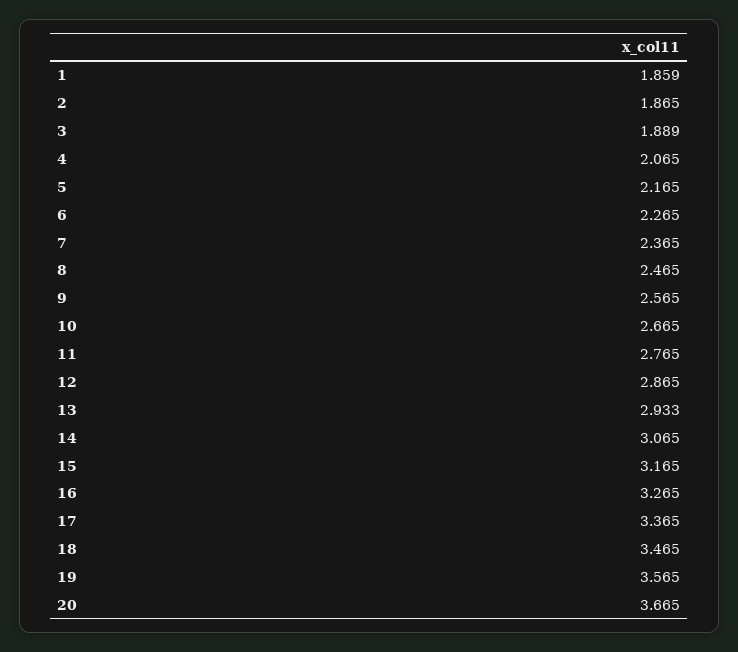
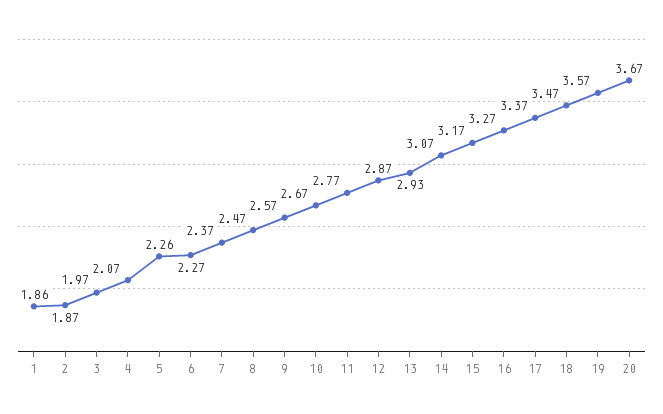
  {
    "1": 1.859,
    "2": 1.865,
-   "3": 1.889,
+   "3": 1.97,
    "4": 2.065,
-   "5": 2.165,
+   "5": 2.26,
    "6": 2.265,
    "7": 2.365,
    "8": 2.465,
    "9": 2.565,
    "10": 2.665,
    "11": 2.765,
    "12": 2.865,
    "13": 2.933,
    "14": 3.065,
    "15": 3.165,
    "16": 3.265,
    "17": 3.365,
    "18": 3.465,
    "19": 3.565,
    "20": 3.665
  }

